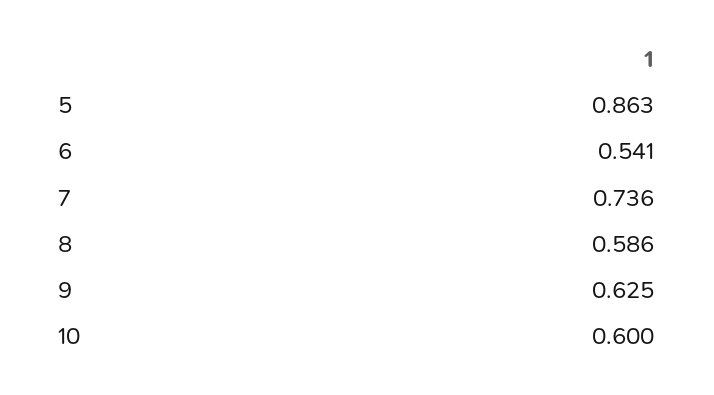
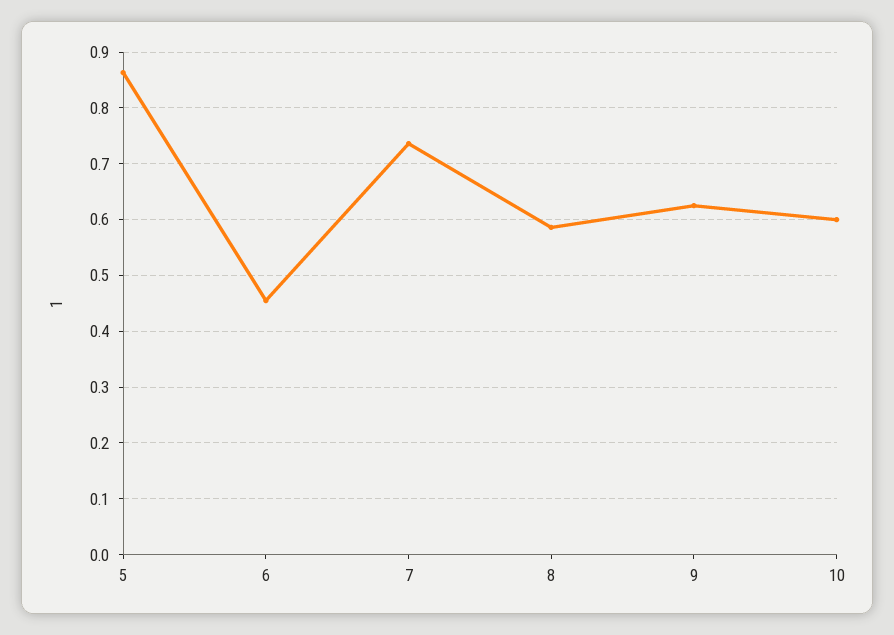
  {
    "5": 0.863,
-   "6": 0.541,
+   "6": 0.46,
    "7": 0.736,
    "8": 0.586,
    "9": 0.625,
    "10": 0.6
  }

